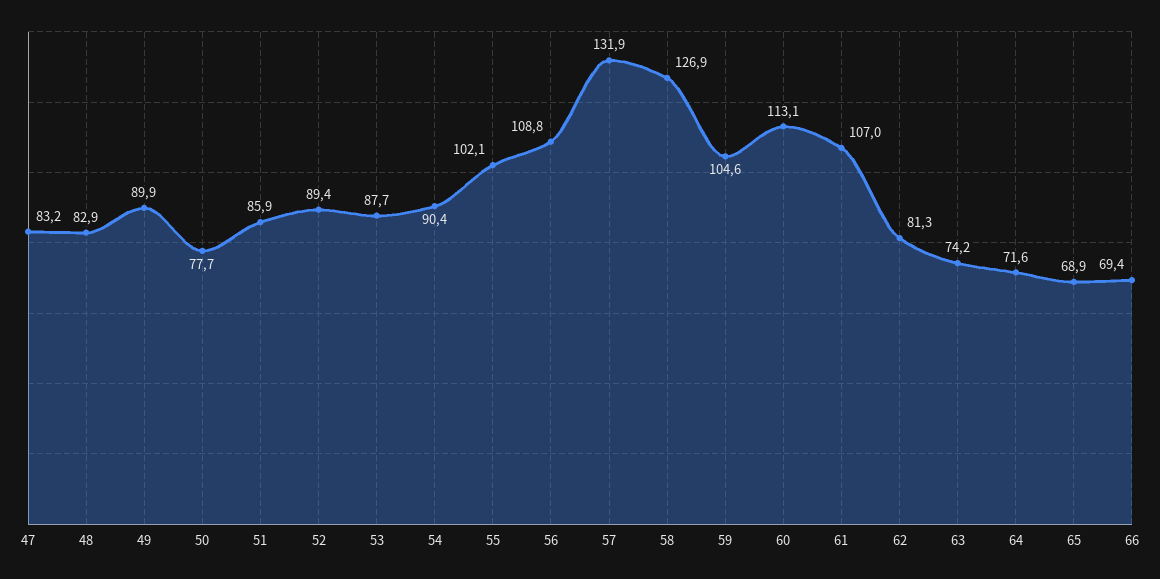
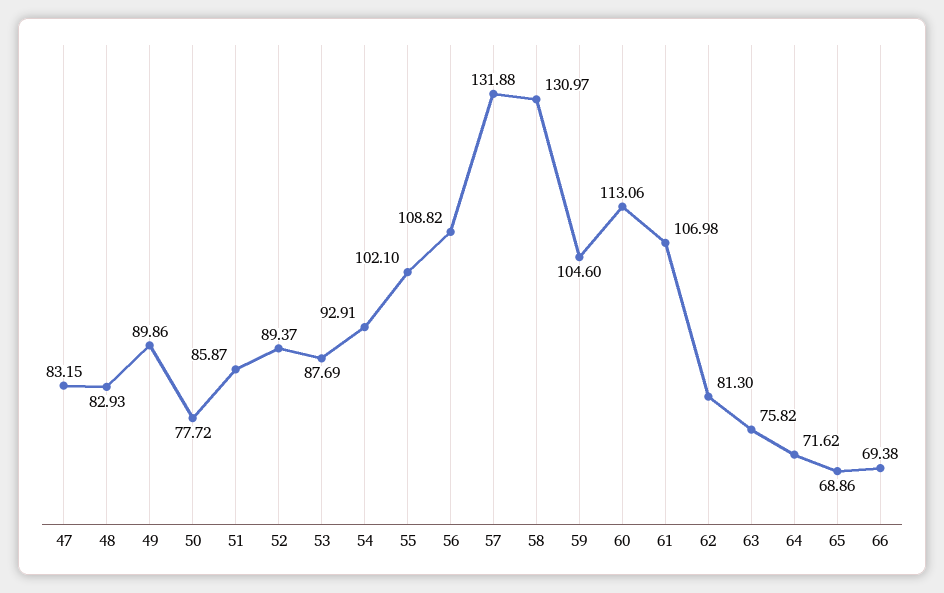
  {
    "47": 83.15,
    "48": 82.93,
    "49": 89.86,
    "50": 77.72,
    "51": 85.87,
    "52": 89.37,
    "53": 87.69,
-   "54": 90.4,
+   "54": 92.91,
    "55": 102.1,
    "56": 108.82,
    "57": 131.88,
-   "58": 126.9,
+   "58": 130.97,
    "59": 104.6,
    "60": 113.06,
    "61": 106.98,
    "62": 81.3,
-   "63": 74.2,
+   "63": 75.82,
    "64": 71.62,
    "65": 68.86,
    "66": 69.38
  }

